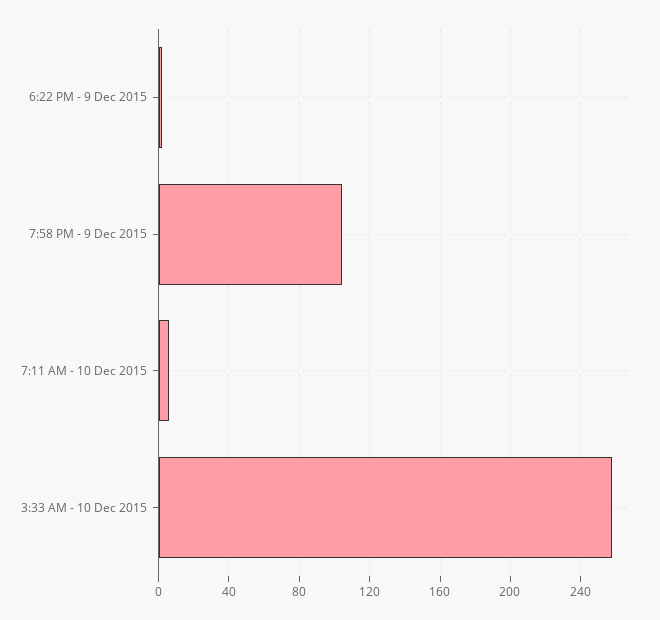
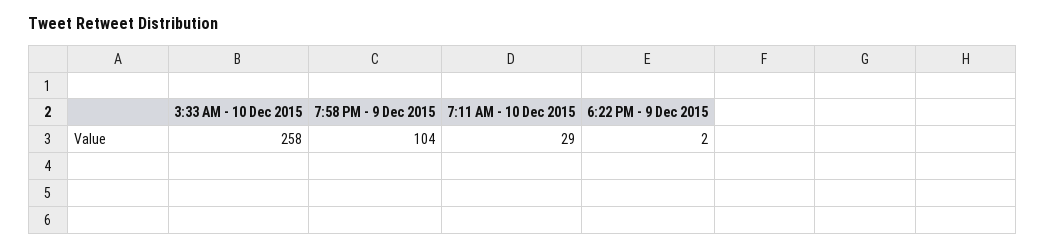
  {
    "6:22 PM - 9 Dec 2015": 2,
    "7:58 PM - 9 Dec 2015": 104,
-   "7:11 AM - 10 Dec 2015": 5,
+   "7:11 AM - 10 Dec 2015": 29,
    "3:33 AM - 10 Dec 2015": 258
  }

